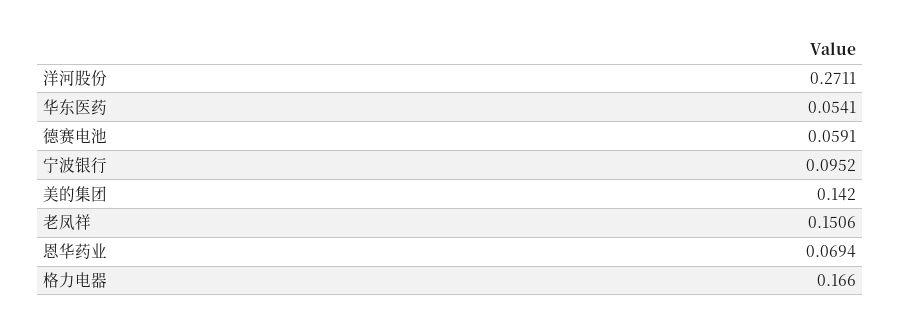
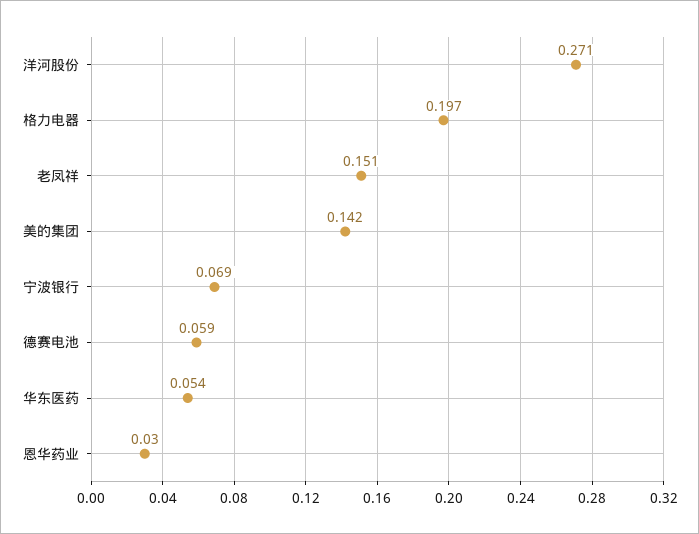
  {
    "洋河股份": 0.2711,
    "华东医药": 0.0541,
    "德赛电池": 0.0591,
-   "宁波银行": 0.0952,
+   "宁波银行": 0.069,
    "美的集团": 0.142,
    "老凤祥": 0.1506,
-   "恩华药业": 0.0694,
+   "恩华药业": 0.03,
-   "格力电器": 0.166
+   "格力电器": 0.197
  }

